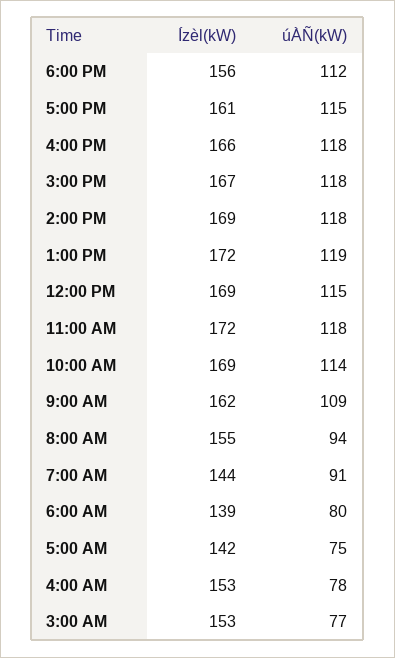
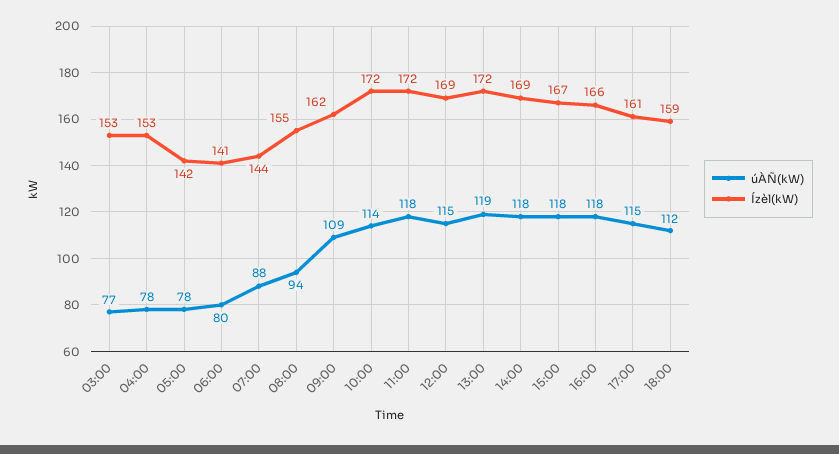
  {
    "Ízèl(kW)": {
-     "6:00 PM": 156,
+     "6:00 PM": 159,
      "5:00 PM": 161,
      "4:00 PM": 166,
      "3:00 PM": 167,
      "2:00 PM": 169,
      "1:00 PM": 172,
      "12:00 PM": 169,
      "11:00 AM": 172,
-     "10:00 AM": 169,
+     "10:00 AM": 172,
      "9:00 AM": 162,
      "8:00 AM": 155,
      "7:00 AM": 144,
-     "6:00 AM": 139,
+     "6:00 AM": 141,
      "5:00 AM": 142,
      "4:00 AM": 153,
      "3:00 AM": 153
    },
    "úÀÑ(kW)": {
      "6:00 PM": 112,
      "5:00 PM": 115,
      "4:00 PM": 118,
      "3:00 PM": 118,
      "2:00 PM": 118,
      "1:00 PM": 119,
      "12:00 PM": 115,
      "11:00 AM": 118,
      "10:00 AM": 114,
      "9:00 AM": 109,
      "8:00 AM": 94,
-     "7:00 AM": 91,
+     "7:00 AM": 88,
      "6:00 AM": 80,
-     "5:00 AM": 75,
+     "5:00 AM": 78,
      "4:00 AM": 78,
      "3:00 AM": 77
    }
  }

